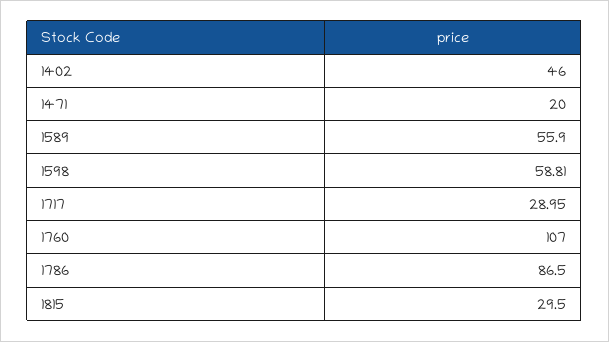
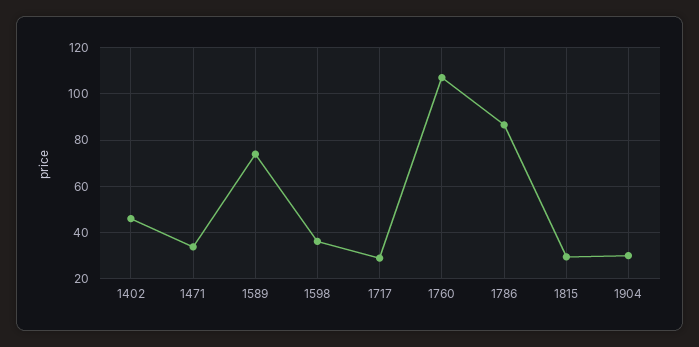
  {
    "1402": 46,
-   "1471": 20,
+   "1471": 35,
-   "1589": 55.9,
+   "1589": 75,
-   "1598": 58.81,
+   "1598": 35,
    "1717": 28.95,
    "1760": 107,
    "1786": 86.5,
-   "1815": 29.5
+   "1815": 29.5,
+   "1904": 30
  }

